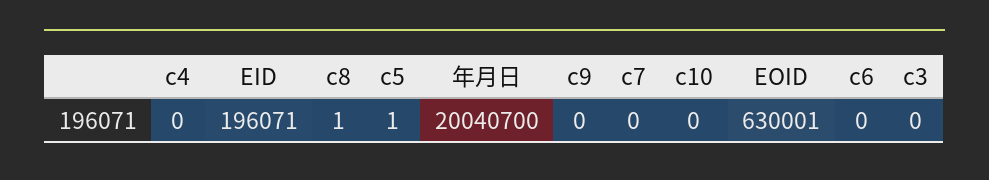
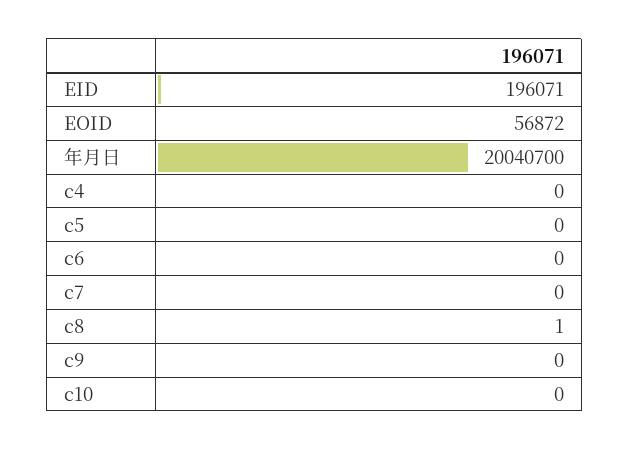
  {
    "c4": 0,
    "EID": 196071,
    "c8": 1,
-   "c5": 1,
+   "c5": 0,
    "年月日": 20040700,
    "c9": 0,
    "c7": 0,
    "c10": 0,
-   "EOID": 630001,
+   "EOID": 56872,
-   "c6": 0,
+   "c6": 0
-   "c3": 0
  }

